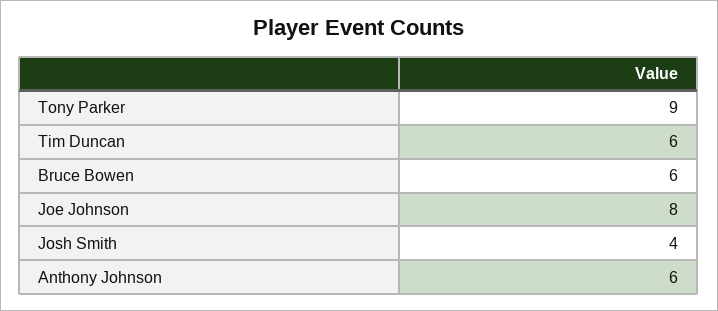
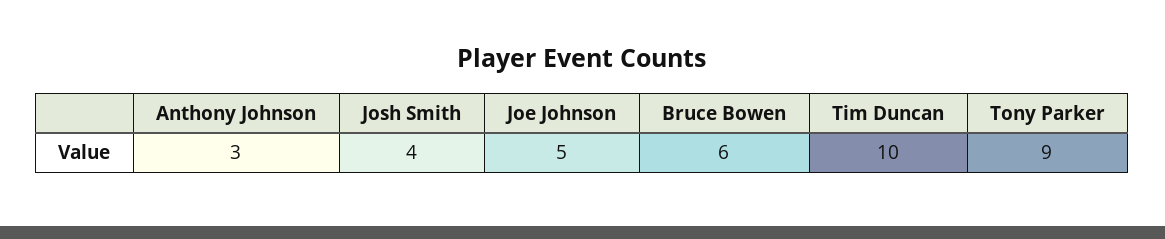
  {
    "Tony Parker": 9,
-   "Tim Duncan": 6,
+   "Tim Duncan": 10,
    "Bruce Bowen": 6,
-   "Joe Johnson": 8,
+   "Joe Johnson": 5,
    "Josh Smith": 4,
-   "Anthony Johnson": 6
+   "Anthony Johnson": 3
  }

